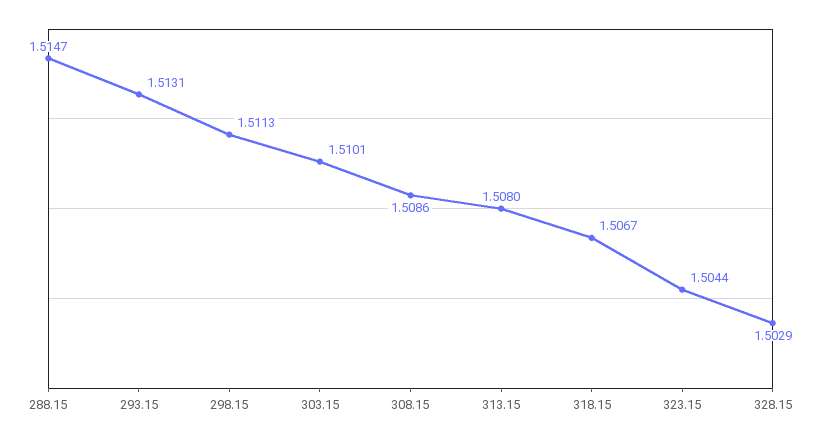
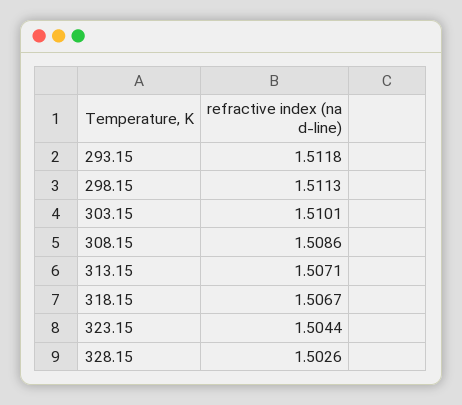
  {
-   "288.15": 1.5147,
-   "293.15": 1.5131,
+   "293.15": 1.5118,
    "298.15": 1.5113,
    "303.15": 1.5101,
    "308.15": 1.5086,
-   "313.15": 1.508,
+   "313.15": 1.5071,
    "318.15": 1.5067,
    "323.15": 1.5044,
-   "328.15": 1.5029
+   "328.15": 1.5026
  }

